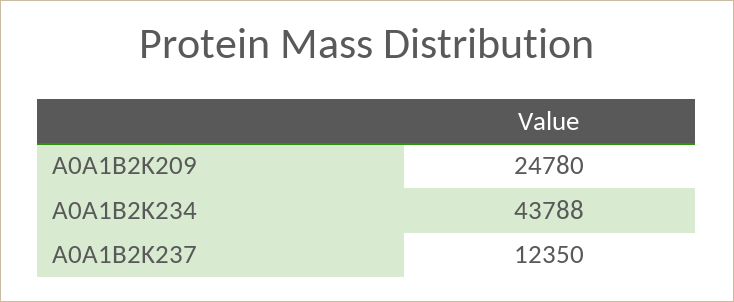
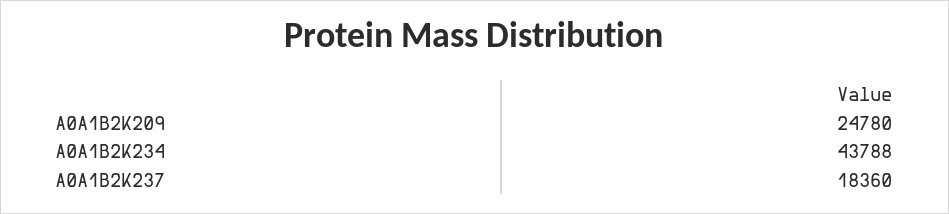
  {
    "A0A1B2K209": 24780,
    "A0A1B2K234": 43788,
-   "A0A1B2K237": 12350
+   "A0A1B2K237": 18360
  }

